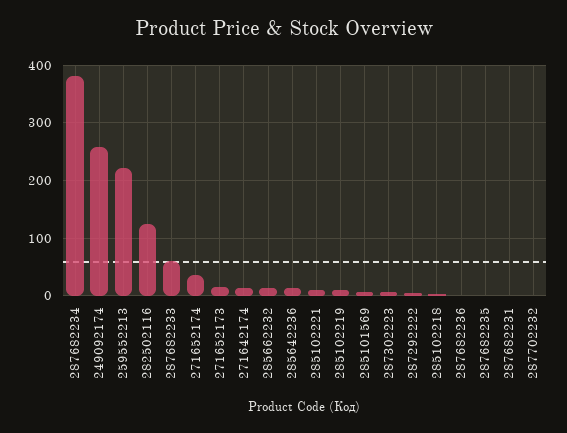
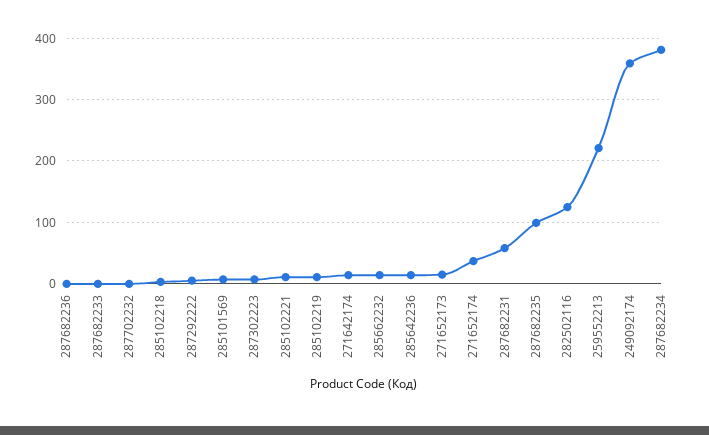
  {
    "287682234": 380,
-   "249092174": 260,
+   "249092174": 360,
    "259552213": 220,
    "282502116": 130,
-   "287682233": 60,
+   "287682233": 0,
    "271652174": 40,
    "271652173": 20,
    "271642174": 10,
    "285662232": 10,
    "285642236": 10,
    "285102221": 10,
    "285102219": 10,
    "285101569": 10,
    "287302223": 10,
    "287292222": 10,
    "285102218": 0,
    "287682236": 0,
-   "287682235": 0,
+   "287682235": 100,
-   "287682231": 0,
+   "287682231": 60,
    "287702232": 0
  }

